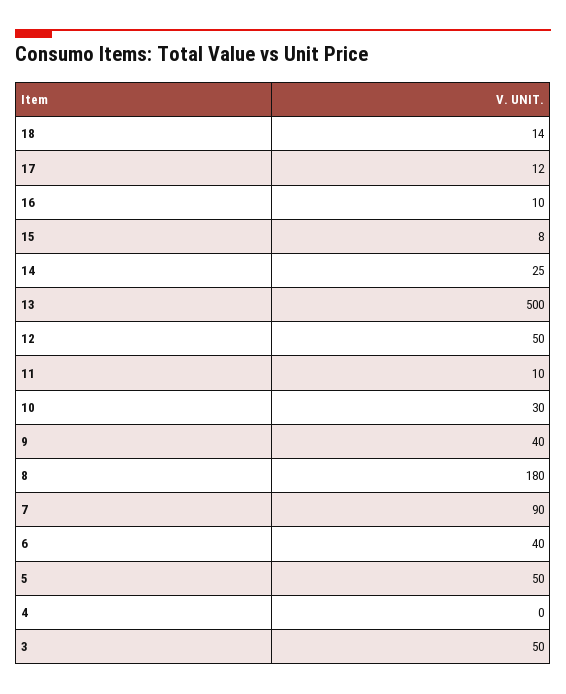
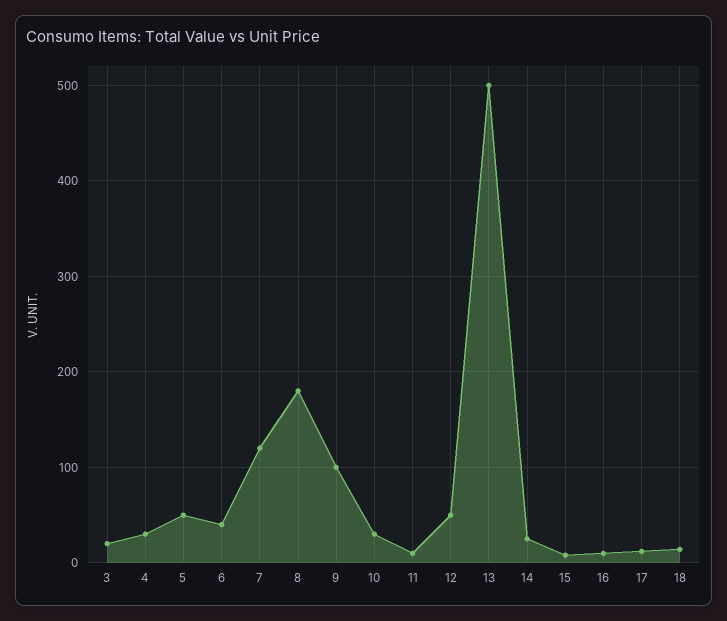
  {
    "18": 14,
    "17": 12,
    "16": 10,
    "15": 8,
    "14": 25,
    "13": 500,
    "12": 50,
    "11": 10,
    "10": 30,
-   "9": 40,
+   "9": 100,
    "8": 180,
-   "7": 90,
+   "7": 120,
    "6": 40,
    "5": 50,
-   "4": 0,
+   "4": 30,
-   "3": 50
+   "3": 20
  }

